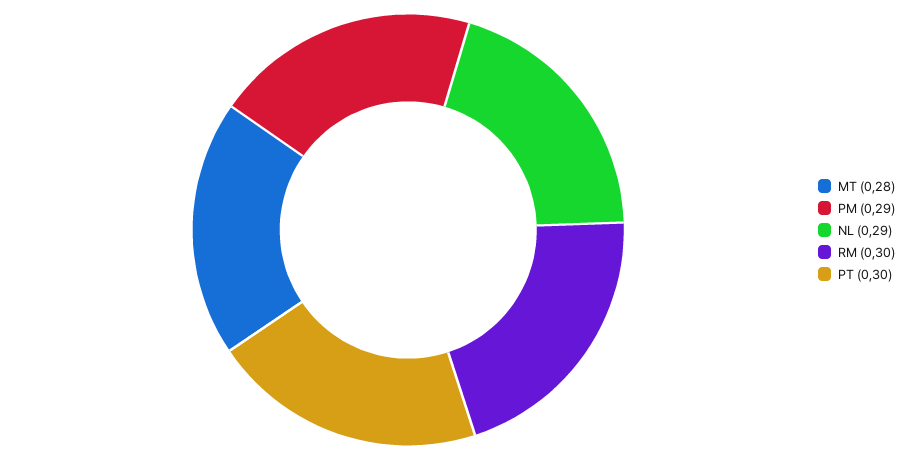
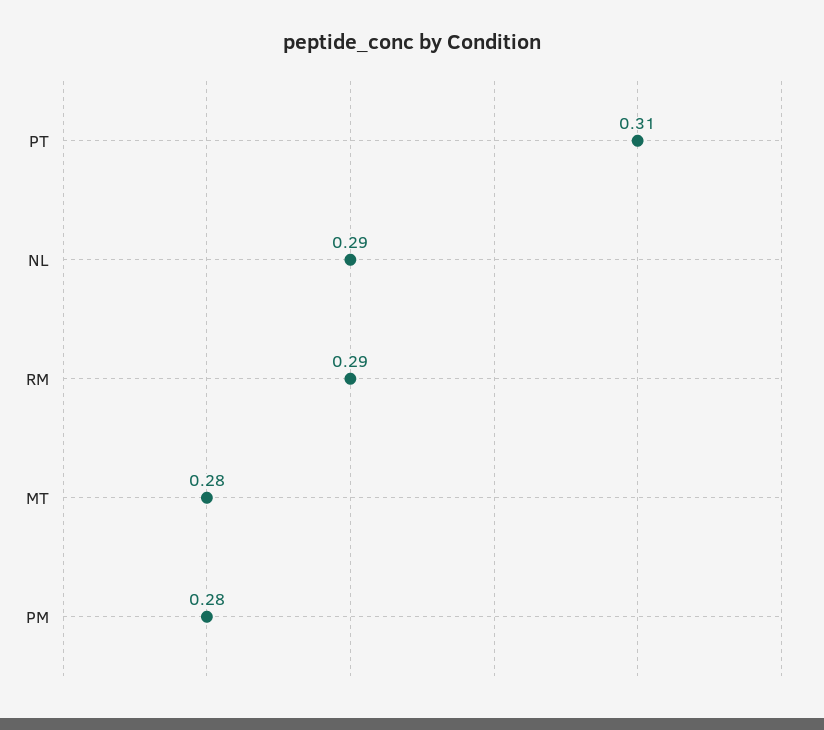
  {
    "MT": 0.28,
-   "PM": 0.29,
+   "PM": 0.28,
    "NL": 0.29,
-   "RM": 0.3,
+   "RM": 0.29,
-   "PT": 0.3
+   "PT": 0.31
  }

